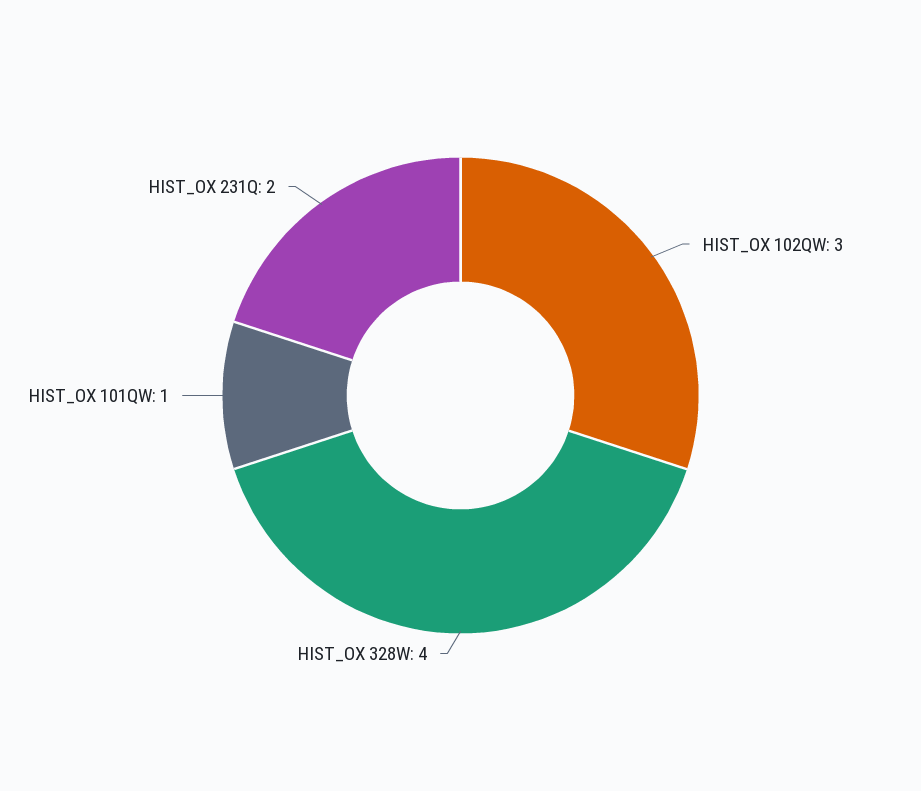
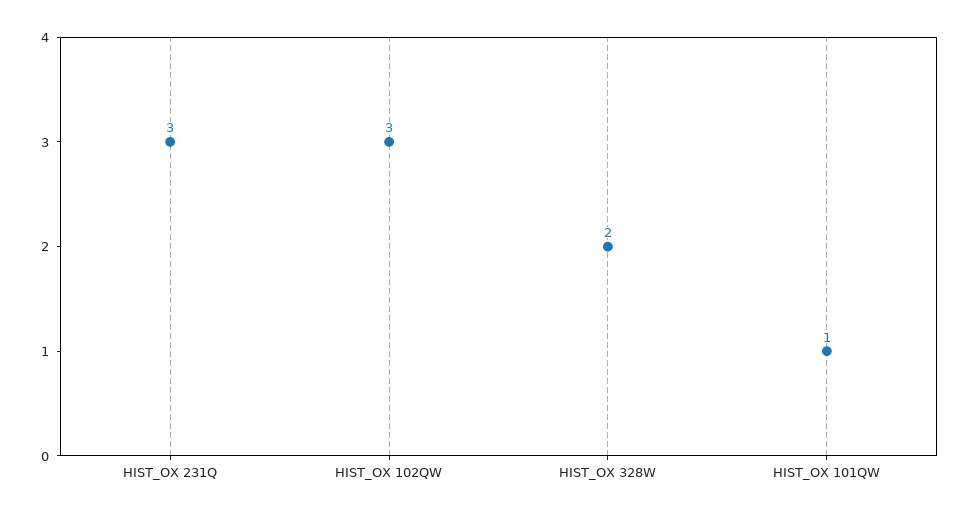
  {
    "HIST_OX 102QW": 3,
-   "HIST_OX 328W": 4,
+   "HIST_OX 328W": 2,
    "HIST_OX 101QW": 1,
-   "HIST_OX 231Q": 2
+   "HIST_OX 231Q": 3
  }

